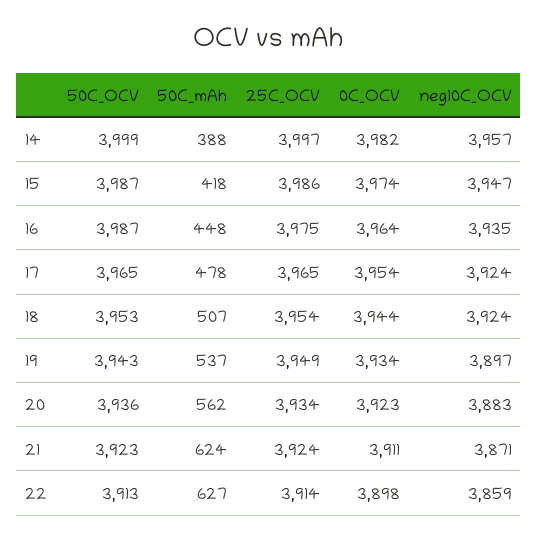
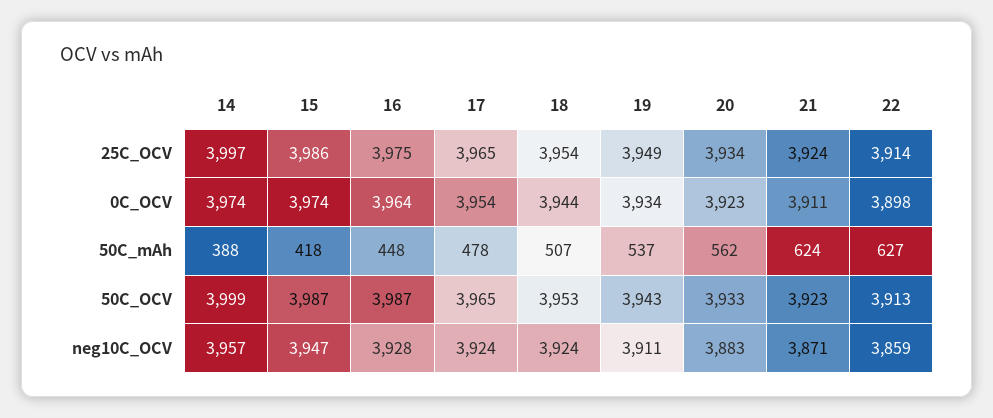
  {
    "50C_OCV": {
      "14": 3999,
      "15": 3987,
      "16": 3987,
      "17": 3965,
      "18": 3953,
      "19": 3943,
-     "20": 3936,
+     "20": 3933,
      "21": 3923,
      "22": 3913
    },
    "50C_mAh": {
      "14": 388,
      "15": 418,
      "16": 448,
      "17": 478,
      "18": 507,
      "19": 537,
      "20": 562,
      "21": 624,
      "22": 627
    },
    "25C_OCV": {
      "14": 3997,
      "15": 3986,
      "16": 3975,
      "17": 3965,
      "18": 3954,
      "19": 3949,
      "20": 3934,
      "21": 3924,
      "22": 3914
    },
    "0C_OCV": {
-     "14": 3982,
+     "14": 3974,
      "15": 3974,
      "16": 3964,
      "17": 3954,
      "18": 3944,
      "19": 3934,
      "20": 3923,
      "21": 3911,
      "22": 3898
    },
    "neg10C_OCV": {
      "14": 3957,
      "15": 3947,
-     "16": 3935,
+     "16": 3928,
      "17": 3924,
      "18": 3924,
-     "19": 3897,
+     "19": 3911,
      "20": 3883,
      "21": 3871,
      "22": 3859
    }
  }

